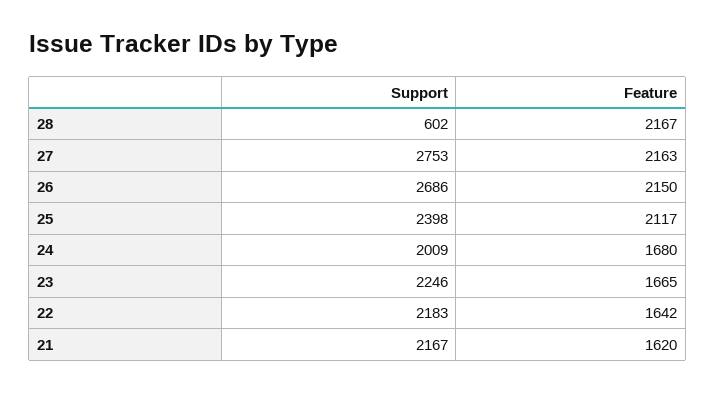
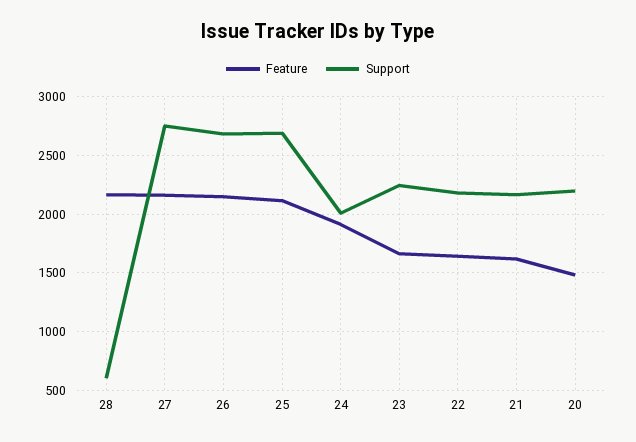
  {
    "Support": {
      "28": 602,
      "27": 2753,
      "26": 2686,
-     "25": 2398,
+     "25": 2700,
      "24": 2009,
      "23": 2246,
      "22": 2183,
-     "21": 2167
+     "21": 2167,
+     "20": 2200
    },
    "Feature": {
      "28": 2167,
      "27": 2163,
      "26": 2150,
      "25": 2117,
-     "24": 1680,
+     "24": 1900,
      "23": 1665,
      "22": 1642,
-     "21": 1620
+     "21": 1620,
+     "20": 1500
    }
  }

